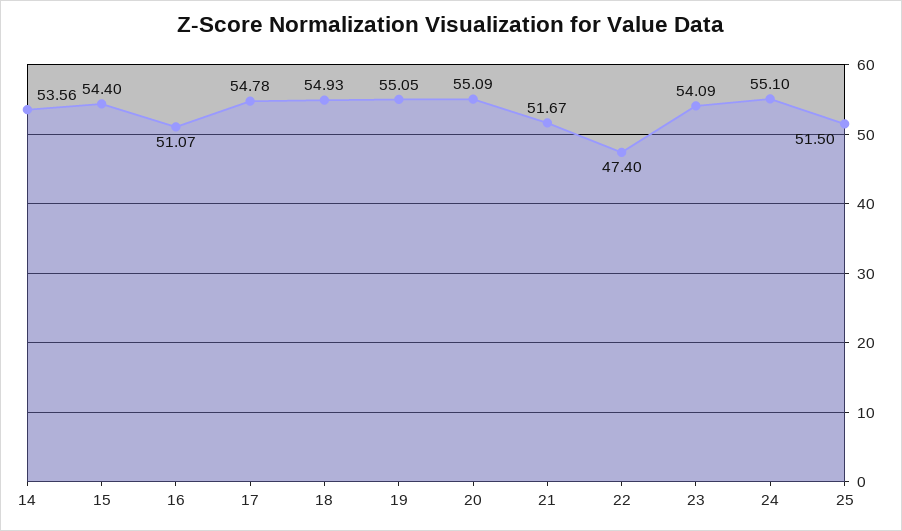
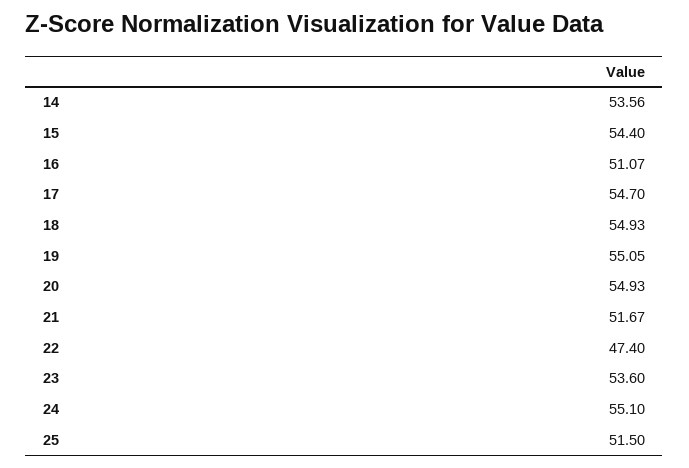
  {
    "14": 53.56,
    "15": 54.4,
    "16": 51.07,
-   "17": 54.78,
+   "17": 54.7,
    "18": 54.93,
    "19": 55.05,
-   "20": 55.09,
+   "20": 54.93,
    "21": 51.67,
    "22": 47.4,
-   "23": 54.09,
+   "23": 53.6,
    "24": 55.1,
    "25": 51.5
  }

